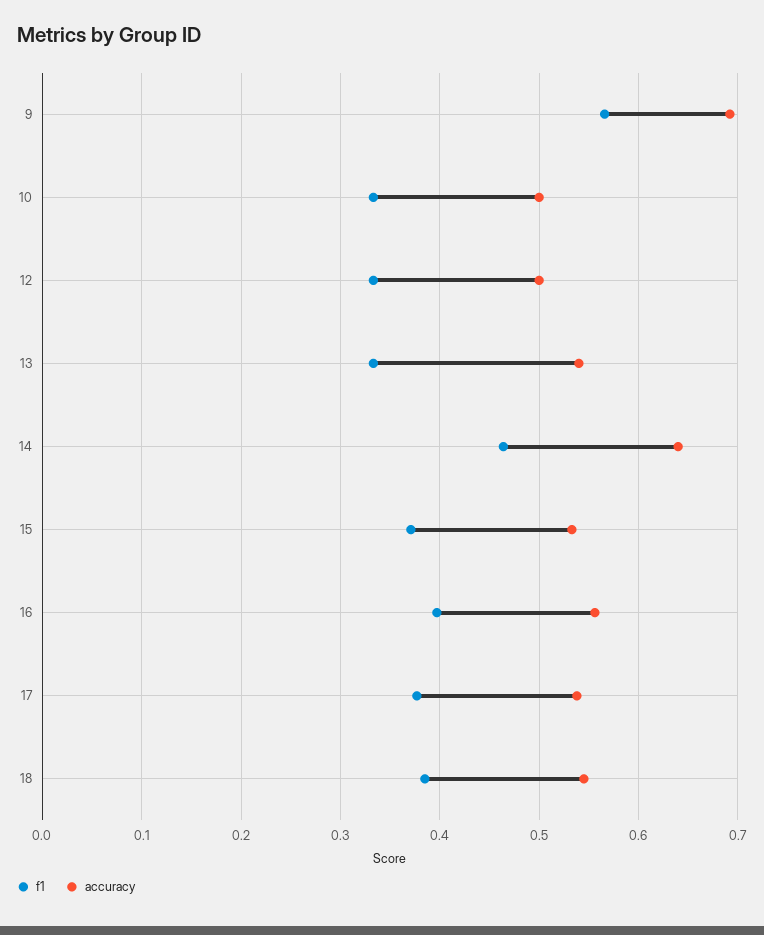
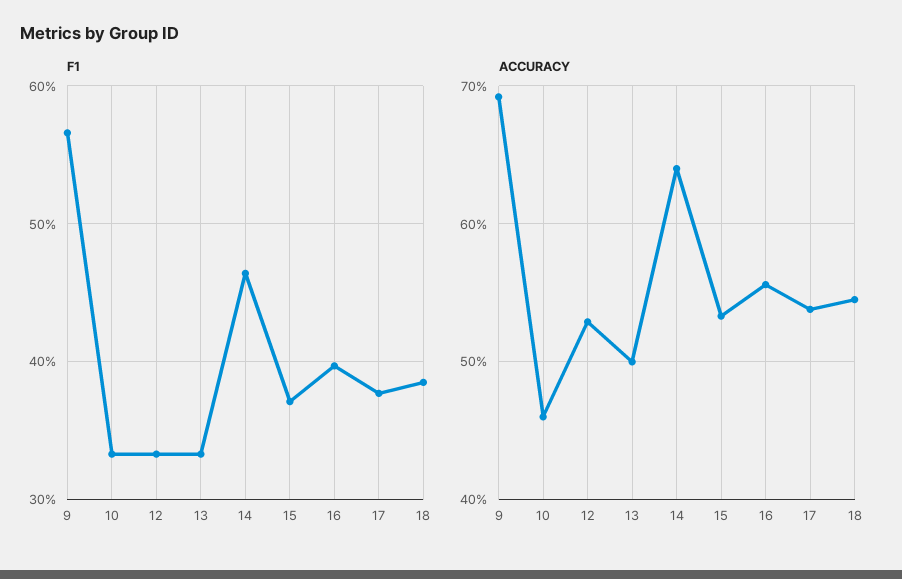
  {
    "f1": {
      "9": 0.57,
      "10": 0.33,
      "12": 0.33,
      "13": 0.33,
      "14": 0.46,
      "15": 0.37,
      "16": 0.4,
      "17": 0.38,
      "18": 0.39
    },
    "accuracy": {
      "9": 0.69,
-     "10": 0.5,
+     "10": 0.46,
-     "12": 0.5,
+     "12": 0.53,
-     "13": 0.54,
+     "13": 0.5,
      "14": 0.64,
      "15": 0.53,
      "16": 0.56,
      "17": 0.54,
      "18": 0.55
    }
  }

